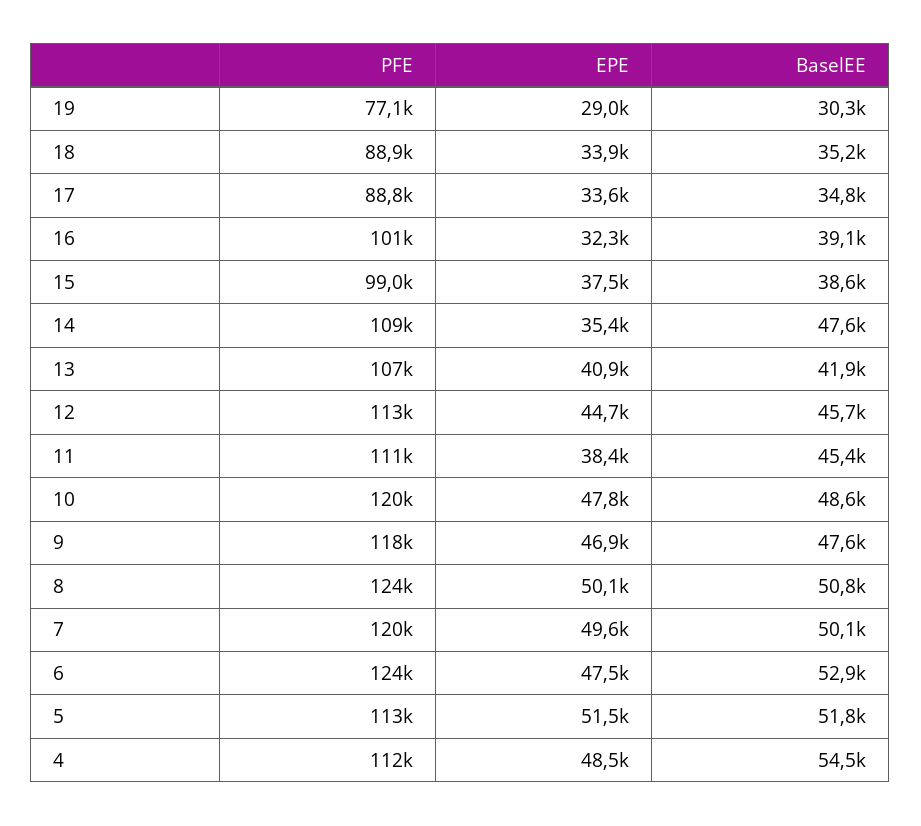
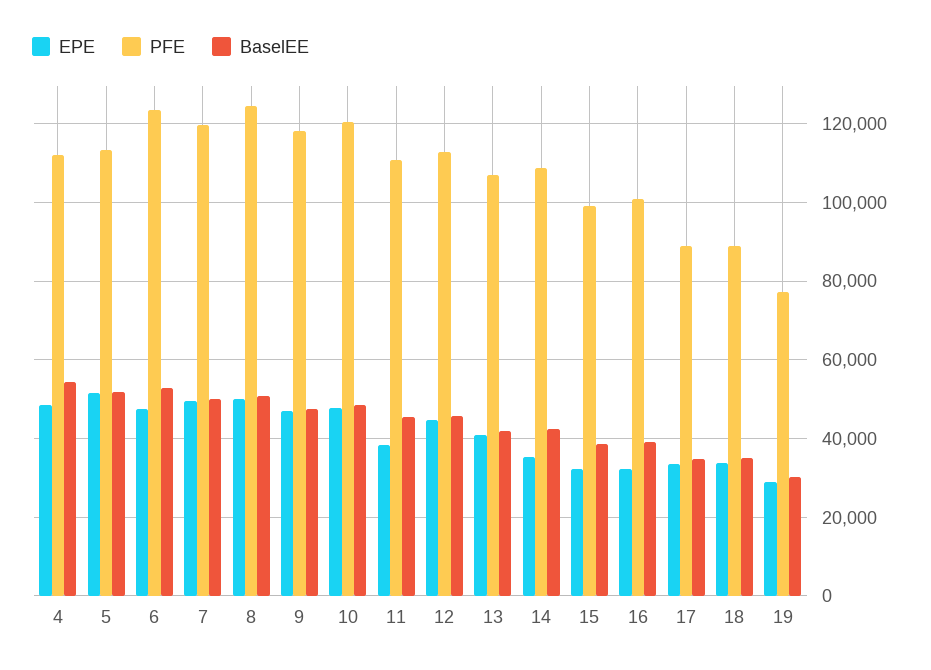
  {
    "PFE": {
      "19": 77100,
      "18": 88900,
      "17": 88800,
      "16": 101000,
      "15": 99000,
      "14": 109000,
      "13": 107000,
      "12": 113000,
      "11": 111000,
      "10": 120000,
      "9": 118000,
      "8": 124000,
      "7": 120000,
      "6": 124000,
      "5": 113000,
      "4": 112000
    },
    "EPE": {
      "19": 29000,
      "18": 33900,
      "17": 33600,
      "16": 32300,
-     "15": 37500,
+     "15": 32000,
      "14": 35400,
      "13": 40900,
      "12": 44700,
      "11": 38400,
      "10": 47800,
      "9": 46900,
      "8": 50100,
      "7": 49600,
      "6": 47500,
      "5": 51500,
      "4": 48500
    },
    "BaselEE": {
      "19": 30300,
      "18": 35200,
      "17": 34800,
      "16": 39100,
      "15": 38600,
-     "14": 47600,
+     "14": 42000,
      "13": 41900,
      "12": 45700,
      "11": 45400,
      "10": 48600,
      "9": 47600,
      "8": 50800,
      "7": 50100,
      "6": 52900,
      "5": 51800,
      "4": 54500
    }
  }

